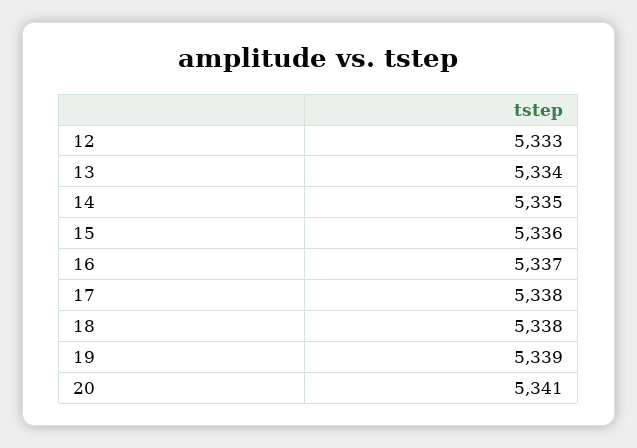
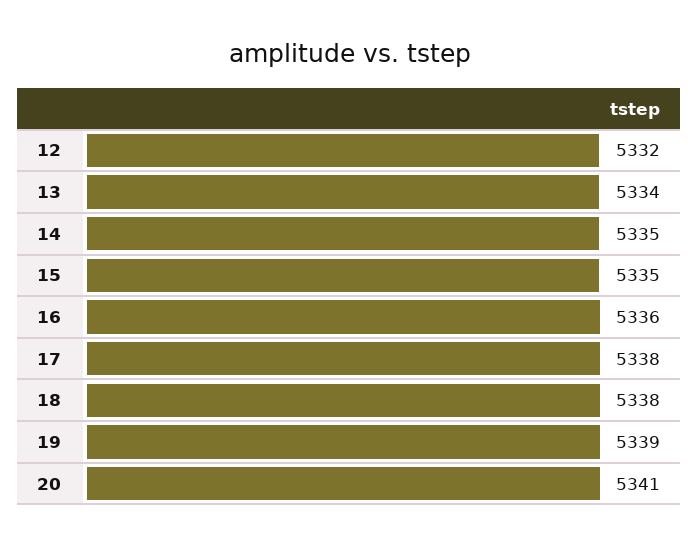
  {
-   "12": 5333,
+   "12": 5332,
    "13": 5334,
    "14": 5335,
-   "15": 5336,
+   "15": 5335,
-   "16": 5337,
+   "16": 5336,
    "17": 5338,
    "18": 5338,
    "19": 5339,
    "20": 5341
  }

